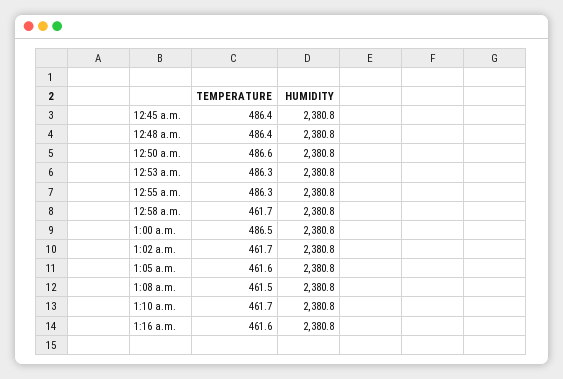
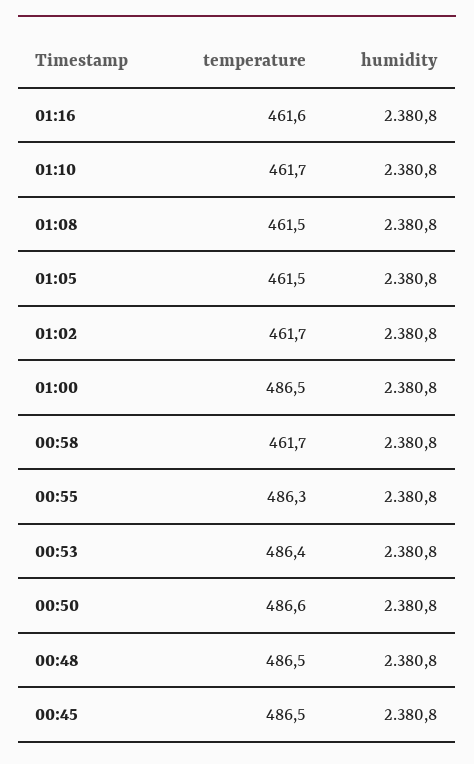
  {
    "TEMPERATURE": {
-     "12:45 a.m.": 486.4,
+     "12:45 a.m.": 486.5,
-     "12:48 a.m.": 486.4,
+     "12:48 a.m.": 486.5,
      "12:50 a.m.": 486.6,
-     "12:53 a.m.": 486.3,
+     "12:53 a.m.": 486.4,
      "12:55 a.m.": 486.3,
      "12:58 a.m.": 461.7,
      "1:00 a.m.": 486.5,
      "1:02 a.m.": 461.7,
-     "1:05 a.m.": 461.6,
+     "1:05 a.m.": 461.5,
      "1:08 a.m.": 461.5,
      "1:10 a.m.": 461.7,
      "1:16 a.m.": 461.6
    },
    "HUMIDITY": {
      "12:45 a.m.": 2380.8,
      "12:48 a.m.": 2380.8,
      "12:50 a.m.": 2380.8,
      "12:53 a.m.": 2380.8,
      "12:55 a.m.": 2380.8,
      "12:58 a.m.": 2380.8,
      "1:00 a.m.": 2380.8,
      "1:02 a.m.": 2380.8,
      "1:05 a.m.": 2380.8,
      "1:08 a.m.": 2380.8,
      "1:10 a.m.": 2380.8,
      "1:16 a.m.": 2380.8
    }
  }

